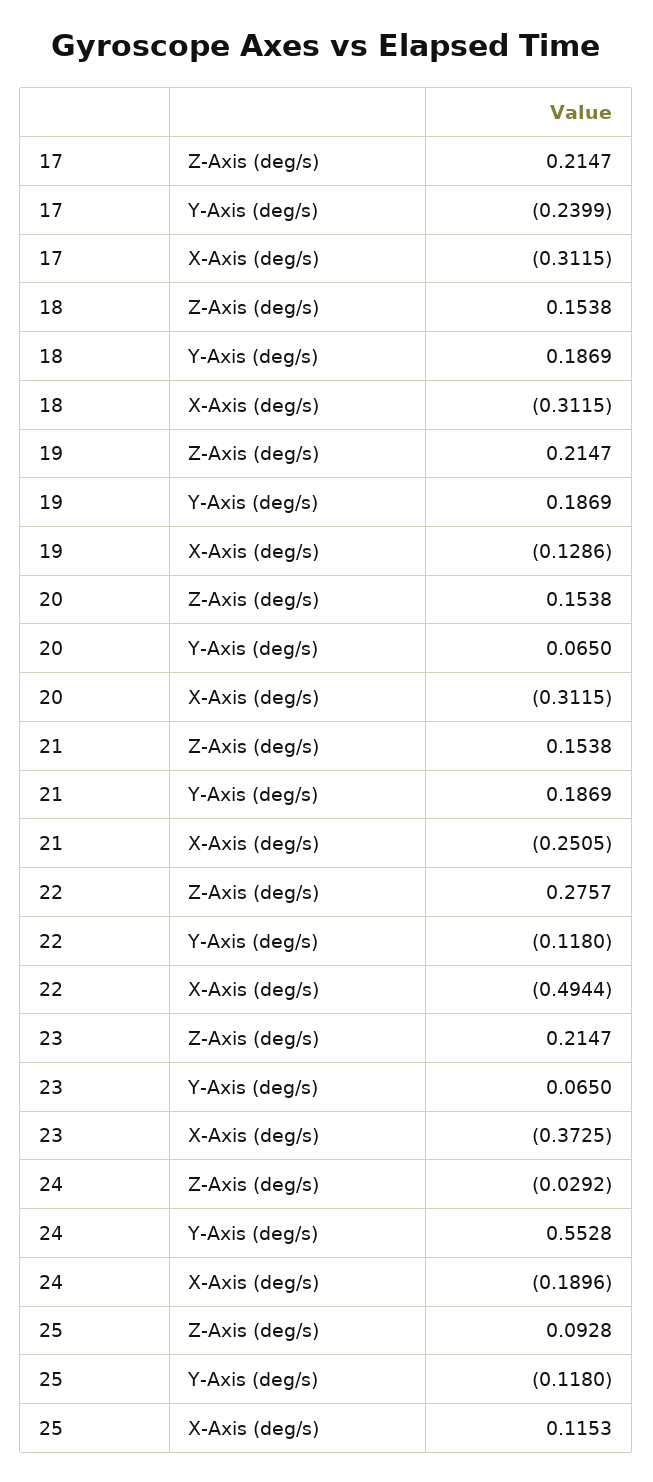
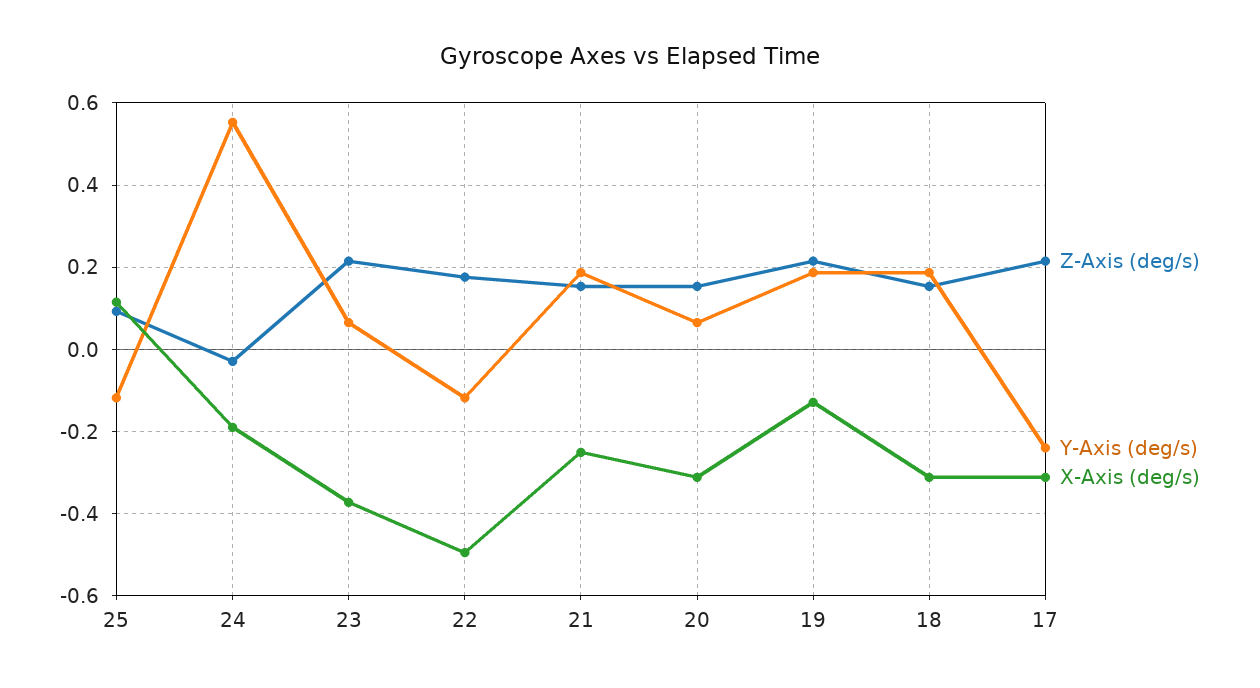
  {
    "Z-Axis (deg/s)": {
      "17": 0.2147,
      "18": 0.1538,
      "19": 0.2147,
      "20": 0.1538,
      "21": 0.1538,
-     "22": 0.2757,
+     "22": 0.18,
      "23": 0.2147,
      "24": -0.0292,
      "25": 0.0928
    },
    "Y-Axis (deg/s)": {
      "17": -0.2399,
      "18": 0.1869,
      "19": 0.1869,
      "20": 0.065,
      "21": 0.1869,
      "22": -0.118,
      "23": 0.065,
      "24": 0.5528,
      "25": -0.118
    },
    "X-Axis (deg/s)": {
      "17": -0.3115,
      "18": -0.3115,
      "19": -0.1286,
      "20": -0.3115,
      "21": -0.2505,
      "22": -0.4944,
      "23": -0.3725,
      "24": -0.1896,
      "25": 0.1153
    }
  }

